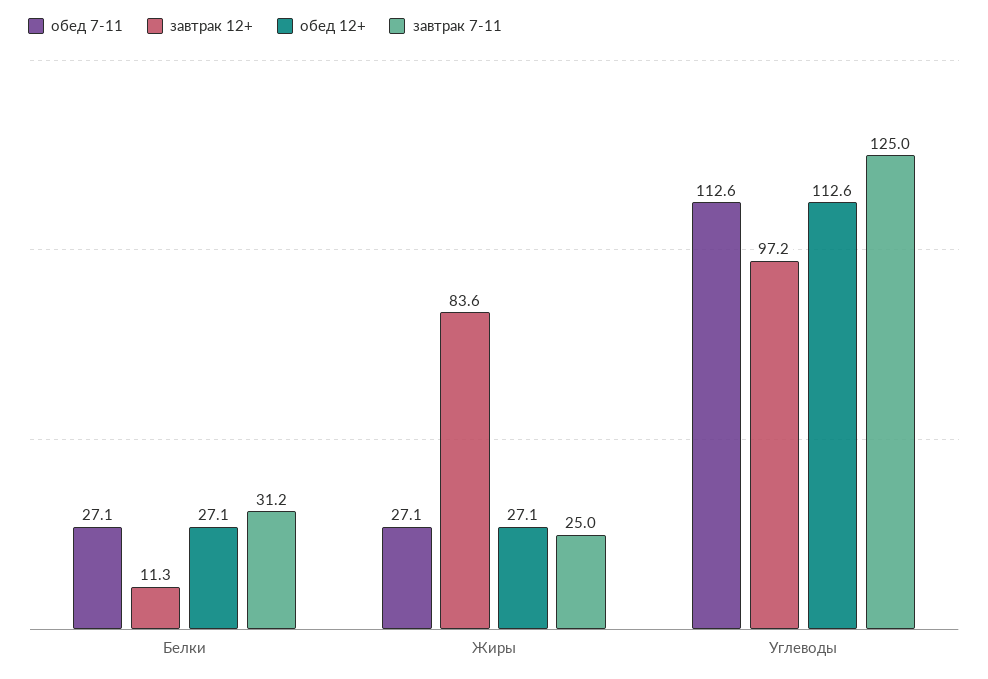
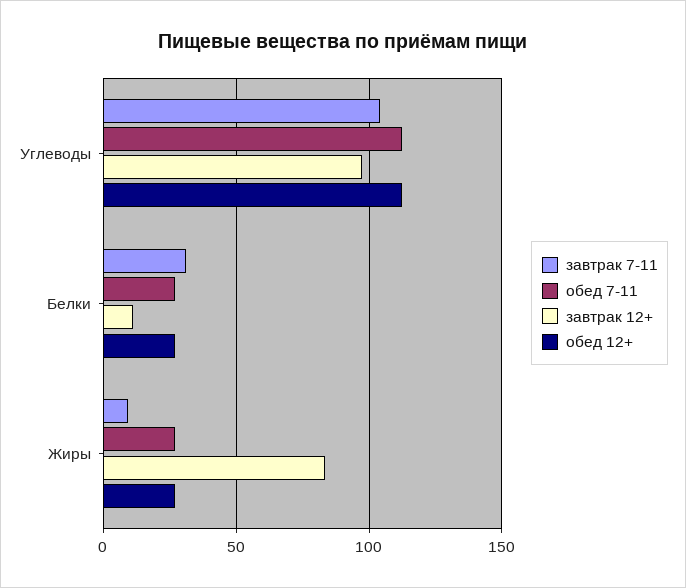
  {
    "обед 7-11": {
      "Белки": 27.1,
      "Жиры": 27.1,
      "Углеводы": 112.6
    },
    "завтрак 12+": {
      "Белки": 11.3,
      "Жиры": 83.6,
      "Углеводы": 97.2
    },
    "обед 12+": {
      "Белки": 27.1,
      "Жиры": 27.1,
      "Углеводы": 112.6
    },
    "завтрак 7-11": {
      "Белки": 31.2,
-     "Жиры": 25,
+     "Жиры": 10,
-     "Углеводы": 125
+     "Углеводы": 105
    }
  }

